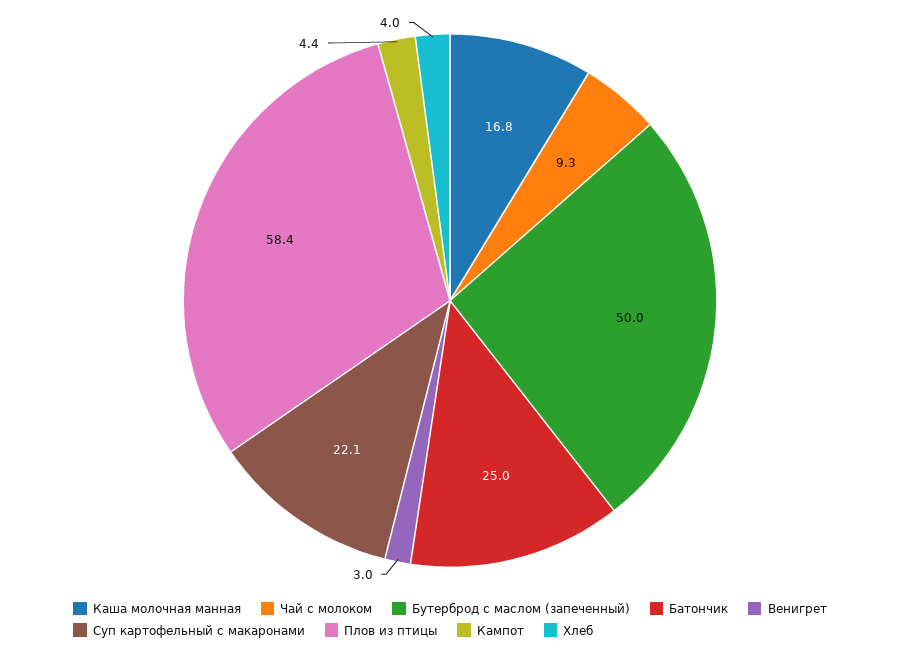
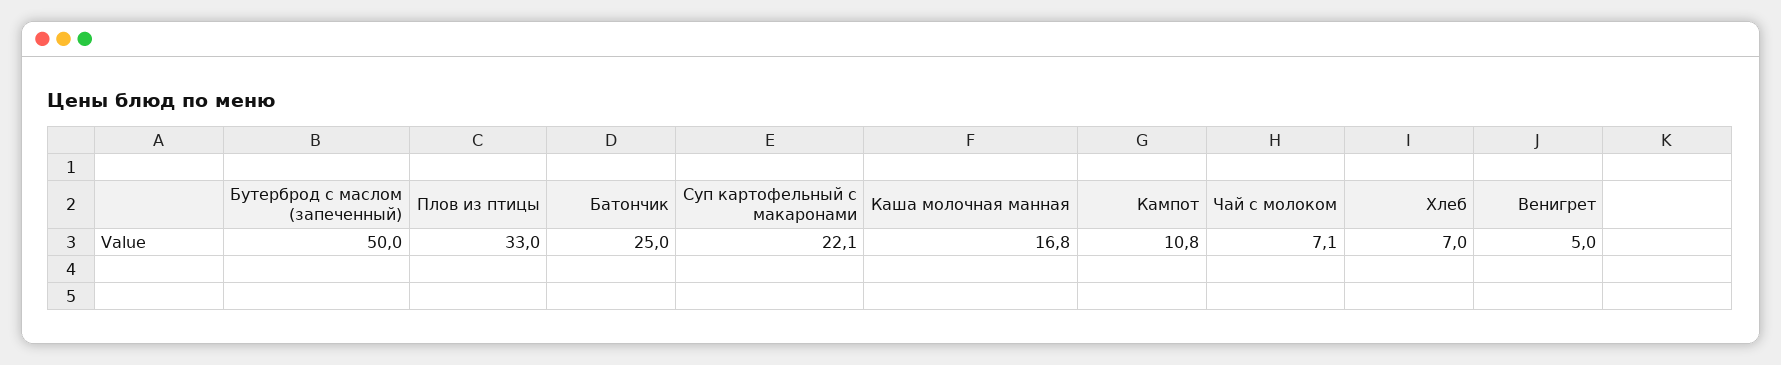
  {
    "Каша молочная манная": 16.8,
-   "Чай с молоком": 9.3,
+   "Чай с молоком": 7.1,
    "Бутерброд с маслом (запеченный)": 50,
    "Батончик": 25,
-   "Венигрет": 3,
+   "Венигрет": 5,
    "Суп картофельный с макаронами": 22.1,
-   "Плов из птицы": 58.4,
+   "Плов из птицы": 33,
-   "Кампот": 4.4,
+   "Кампот": 10.8,
-   "Хлеб": 4
+   "Хлеб": 7
  }

